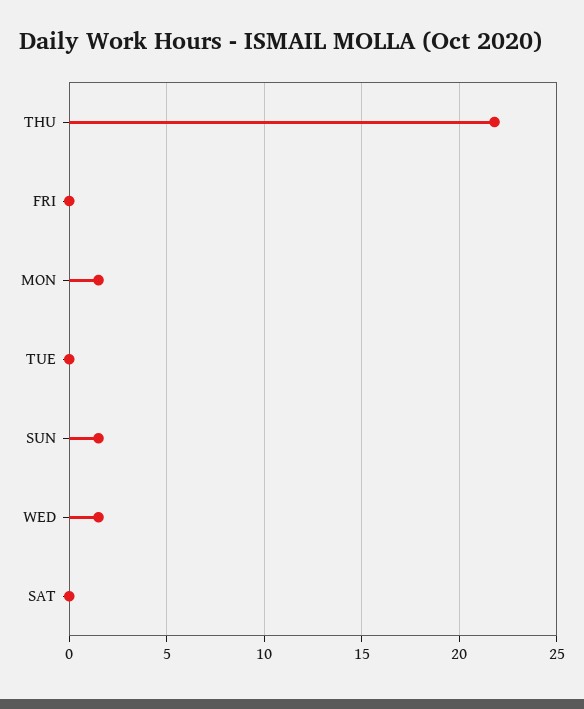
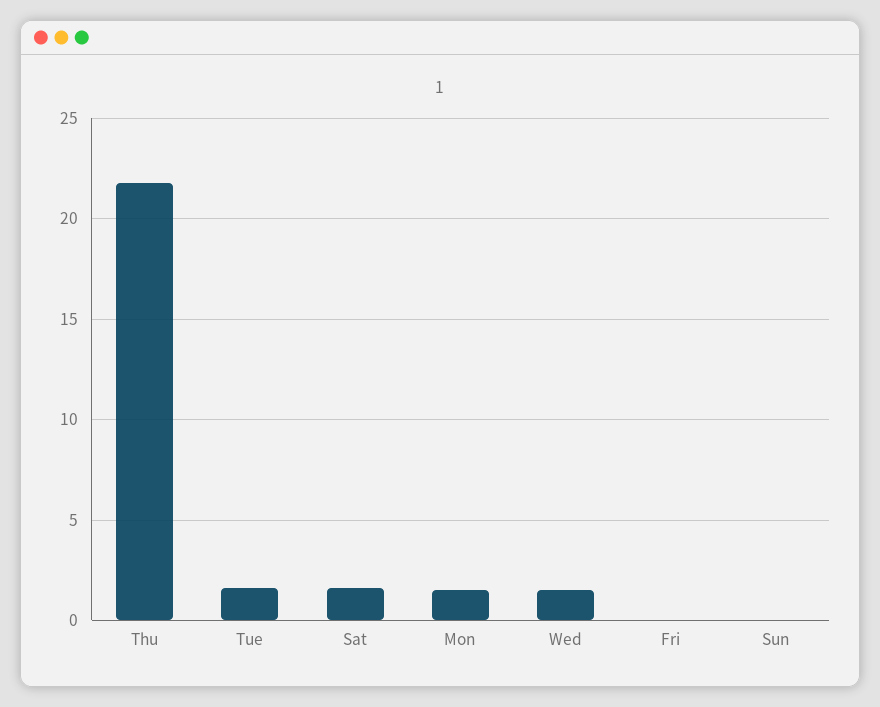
  {
    "THU": 22,
    "FRI": 0,
    "MON": 1.5,
-   "TUE": 0,
+   "TUE": 1.5,
-   "SUN": 1.5,
+   "SUN": 0,
    "WED": 1.5,
-   "SAT": 0
+   "SAT": 1.5
  }

